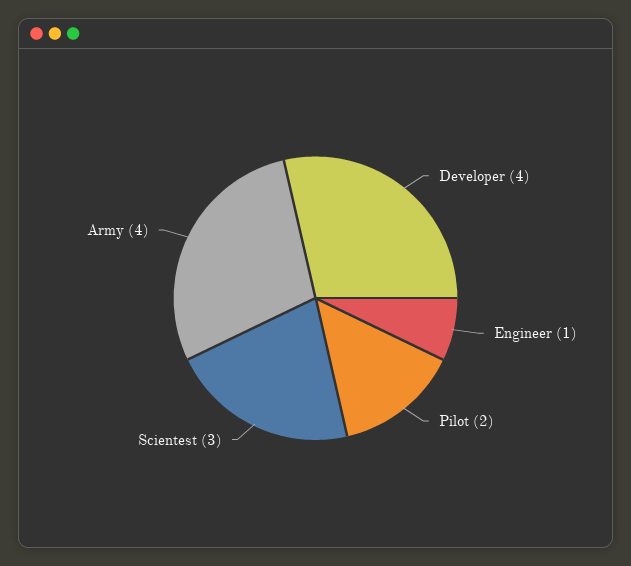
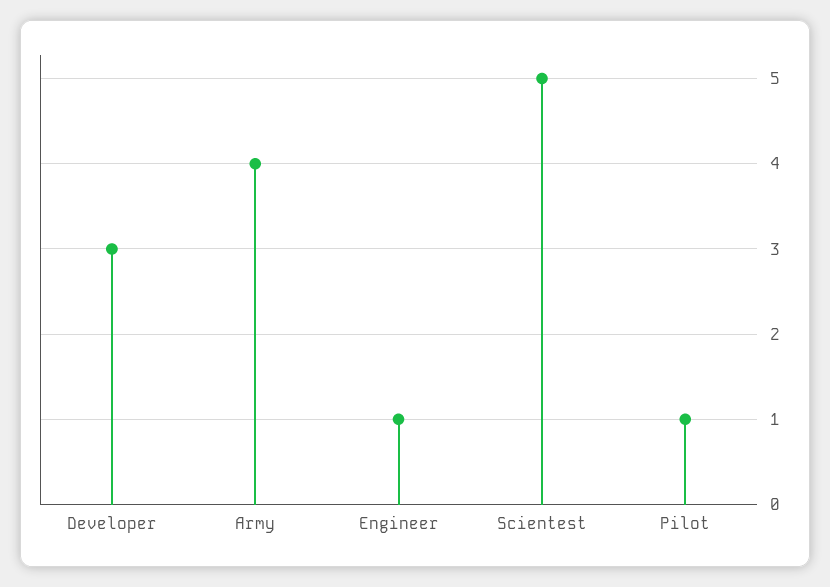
  {
-   "Developer": 4,
+   "Developer": 3,
    "Engineer": 1,
-   "Pilot": 2,
+   "Pilot": 1,
-   "Scientest": 3,
+   "Scientest": 5,
    "Army": 4
  }

